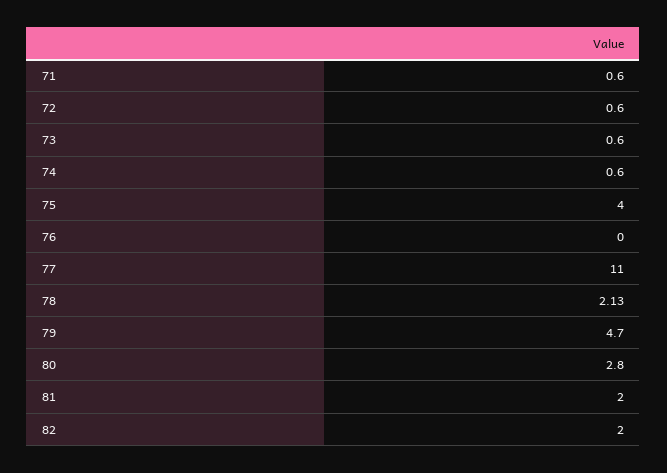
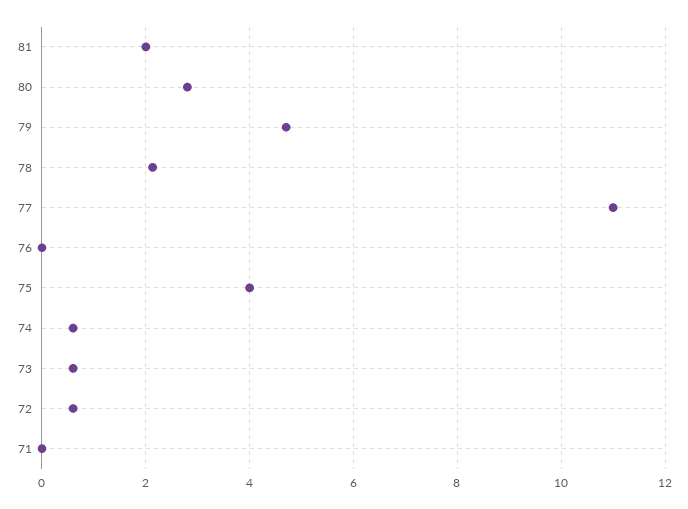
  {
-   "71": 0.6,
+   "71": 0,
    "72": 0.6,
    "73": 0.6,
    "74": 0.6,
    "75": 4,
    "76": 0,
    "77": 11,
    "78": 2.13,
    "79": 4.7,
    "80": 2.8,
-   "81": 2,
+   "81": 2
-   "82": 2
  }

